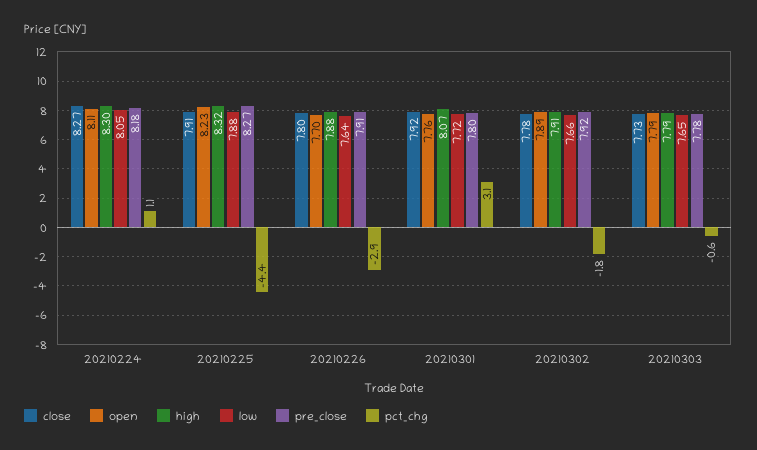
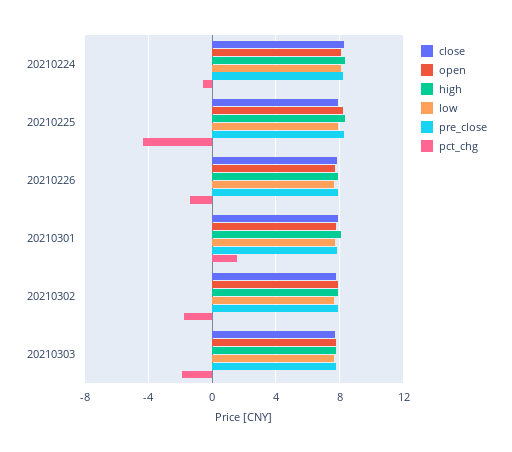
  {
    "close": {
      "20210224": 8.27,
      "20210225": 7.91,
      "20210226": 7.8,
      "20210301": 7.92,
      "20210302": 7.78,
      "20210303": 7.73
    },
    "open": {
      "20210224": 8.11,
      "20210225": 8.23,
      "20210226": 7.7,
      "20210301": 7.76,
      "20210302": 7.89,
      "20210303": 7.79
    },
    "high": {
      "20210224": 8.3,
      "20210225": 8.32,
      "20210226": 7.88,
      "20210301": 8.07,
      "20210302": 7.91,
      "20210303": 7.79
    },
    "low": {
      "20210224": 8.05,
      "20210225": 7.88,
      "20210226": 7.64,
      "20210301": 7.72,
      "20210302": 7.66,
      "20210303": 7.65
    },
    "pre_close": {
      "20210224": 8.18,
      "20210225": 8.27,
      "20210226": 7.91,
      "20210301": 7.8,
      "20210302": 7.92,
      "20210303": 7.78
    },
    "pct_chg": {
-     "20210224": 1.1,
+     "20210224": -0.5,
      "20210225": -4.4,
-     "20210226": -2.9,
+     "20210226": -1.5,
-     "20210301": 3.1,
+     "20210301": 1.5,
      "20210302": -1.8,
-     "20210303": -0.6
+     "20210303": -2
    }
  }

